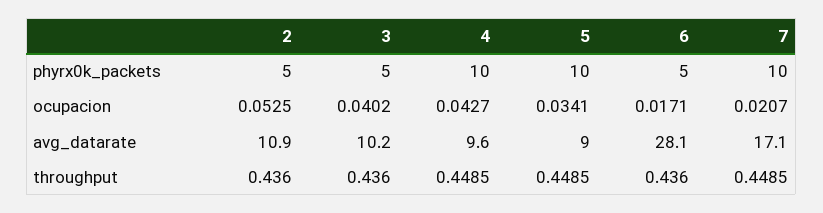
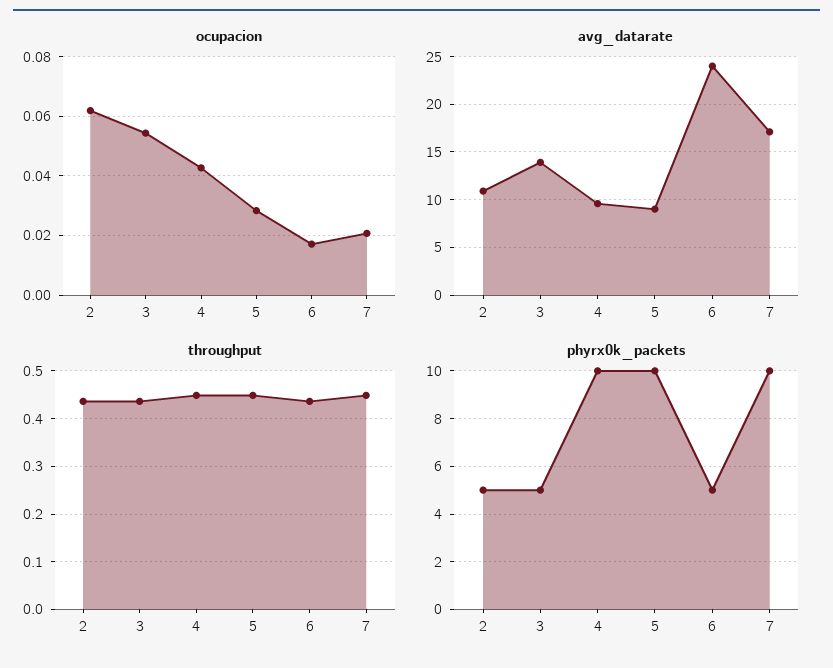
  {
    "phyrx0k_packets": {
      "2": 5,
      "3": 5,
      "4": 10,
      "5": 10,
      "6": 5,
      "7": 10
    },
    "ocupacion": {
-     "2": 0.0525,
+     "2": 0.0625,
-     "3": 0.0402,
+     "3": 0.055,
      "4": 0.0427,
-     "5": 0.0341,
+     "5": 0.0275,
      "6": 0.0171,
      "7": 0.0207
    },
    "avg_datarate": {
      "2": 10.9,
-     "3": 10.2,
+     "3": 14,
      "4": 9.6,
      "5": 9,
-     "6": 28.1,
+     "6": 24,
      "7": 17.1
    },
    "throughput": {
      "2": 0.436,
      "3": 0.436,
      "4": 0.4485,
      "5": 0.4485,
      "6": 0.436,
      "7": 0.4485
    }
  }

